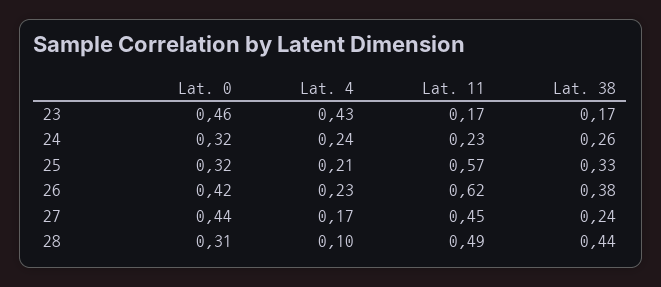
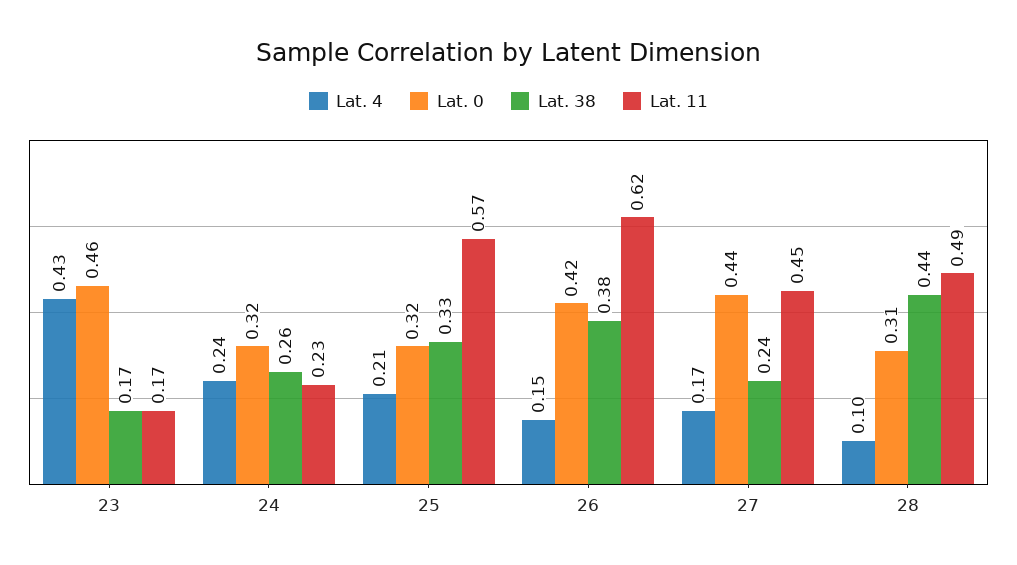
  {
    "Lat. 0": {
      "23": 0.46,
      "24": 0.32,
      "25": 0.32,
      "26": 0.42,
      "27": 0.44,
      "28": 0.31
    },
    "Lat. 4": {
      "23": 0.43,
      "24": 0.24,
      "25": 0.21,
-     "26": 0.23,
+     "26": 0.15,
      "27": 0.17,
      "28": 0.1
    },
    "Lat. 11": {
      "23": 0.17,
      "24": 0.23,
      "25": 0.57,
      "26": 0.62,
      "27": 0.45,
      "28": 0.49
    },
    "Lat. 38": {
      "23": 0.17,
      "24": 0.26,
      "25": 0.33,
      "26": 0.38,
      "27": 0.24,
      "28": 0.44
    }
  }

